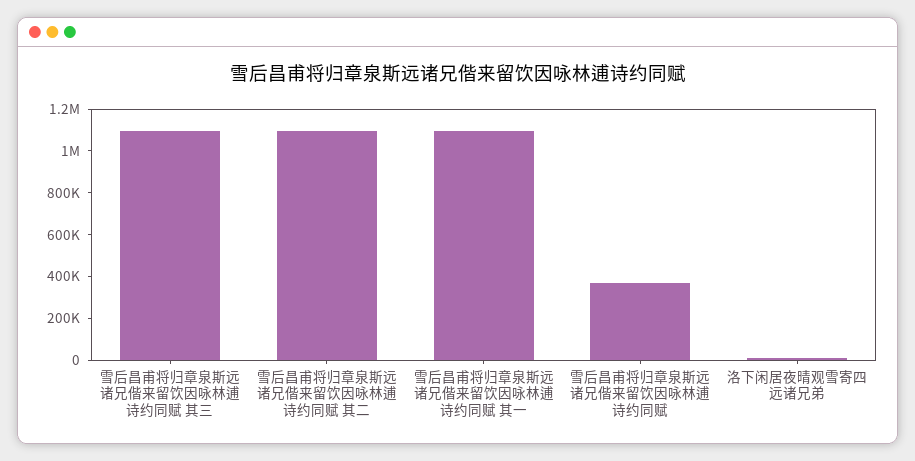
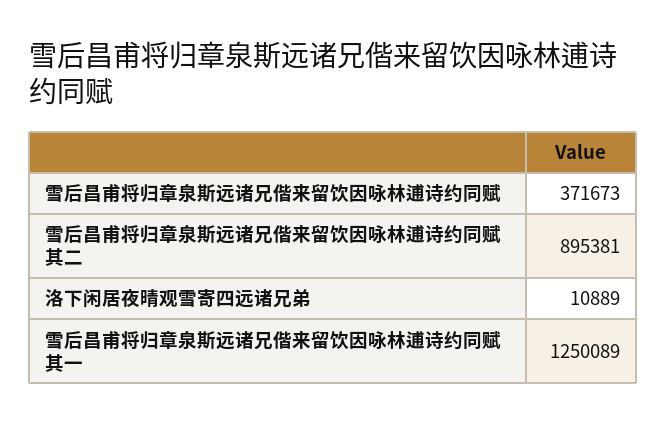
  {
-   "雪后昌甫将归章泉斯远诸兄偕来留饮因咏林逋诗约同赋 其三": 1100000,
-   "雪后昌甫将归章泉斯远诸兄偕来留饮因咏林逋诗约同赋 其二": 1100000,
+   "雪后昌甫将归章泉斯远诸兄偕来留饮因咏林逋诗约同赋 其二": 895381,
-   "雪后昌甫将归章泉斯远诸兄偕来留饮因咏林逋诗约同赋 其一": 1100000,
+   "雪后昌甫将归章泉斯远诸兄偕来留饮因咏林逋诗约同赋 其一": 1250089,
    "雪后昌甫将归章泉斯远诸兄偕来留饮因咏林逋诗约同赋": 371673,
    "洛下闲居夜晴观雪寄四远诸兄弟": 10889
  }

